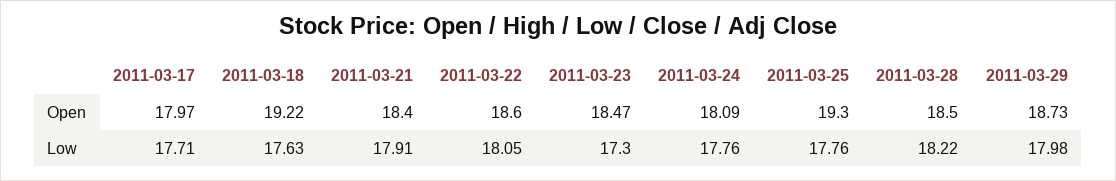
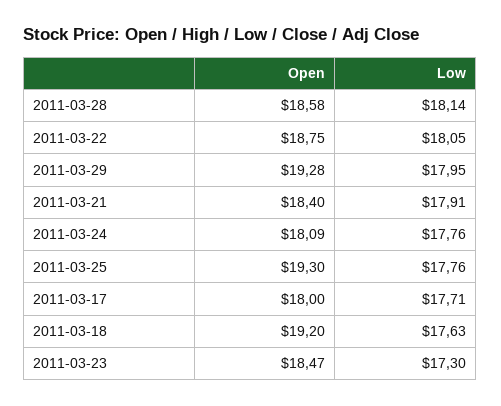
  {
    "2011-03-17": {
-     "Open": 17.97,
+     "Open": 18,
      "Low": 17.71
    },
    "2011-03-18": {
-     "Open": 19.22,
+     "Open": 19.2,
      "Low": 17.63
    },
    "2011-03-21": {
      "Open": 18.4,
      "Low": 17.91
    },
    "2011-03-22": {
-     "Open": 18.6,
+     "Open": 18.75,
      "Low": 18.05
    },
    "2011-03-23": {
      "Open": 18.47,
      "Low": 17.3
    },
    "2011-03-24": {
      "Open": 18.09,
      "Low": 17.76
    },
    "2011-03-25": {
      "Open": 19.3,
      "Low": 17.76
    },
    "2011-03-28": {
-     "Open": 18.5,
+     "Open": 18.58,
-     "Low": 18.22
+     "Low": 18.14
    },
    "2011-03-29": {
-     "Open": 18.73,
+     "Open": 19.28,
-     "Low": 17.98
+     "Low": 17.95
    }
  }

